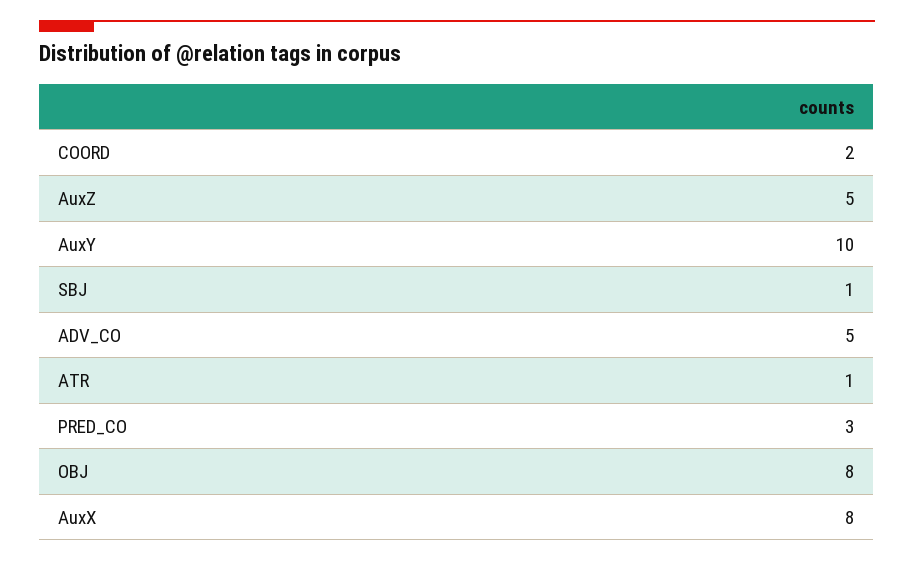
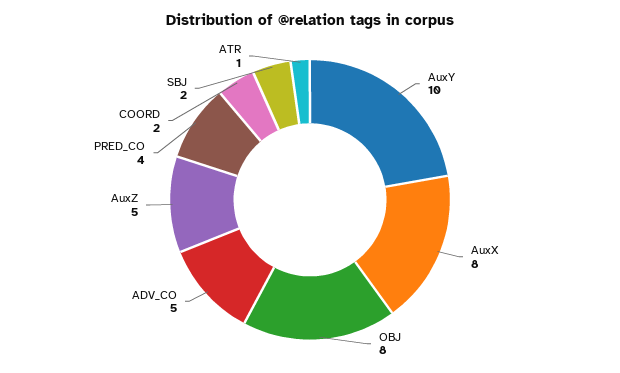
  {
    "COORD": 2,
    "AuxZ": 5,
    "AuxY": 10,
-   "SBJ": 1,
+   "SBJ": 2,
    "ADV_CO": 5,
    "ATR": 1,
-   "PRED_CO": 3,
+   "PRED_CO": 4,
    "OBJ": 8,
    "AuxX": 8
  }

